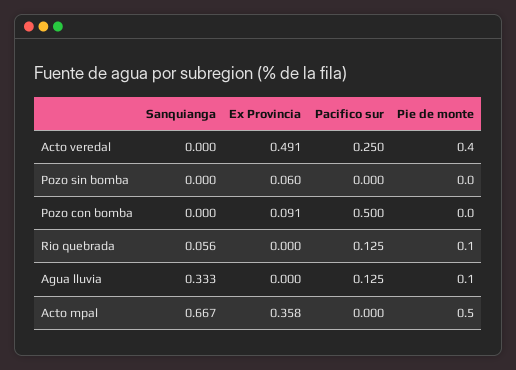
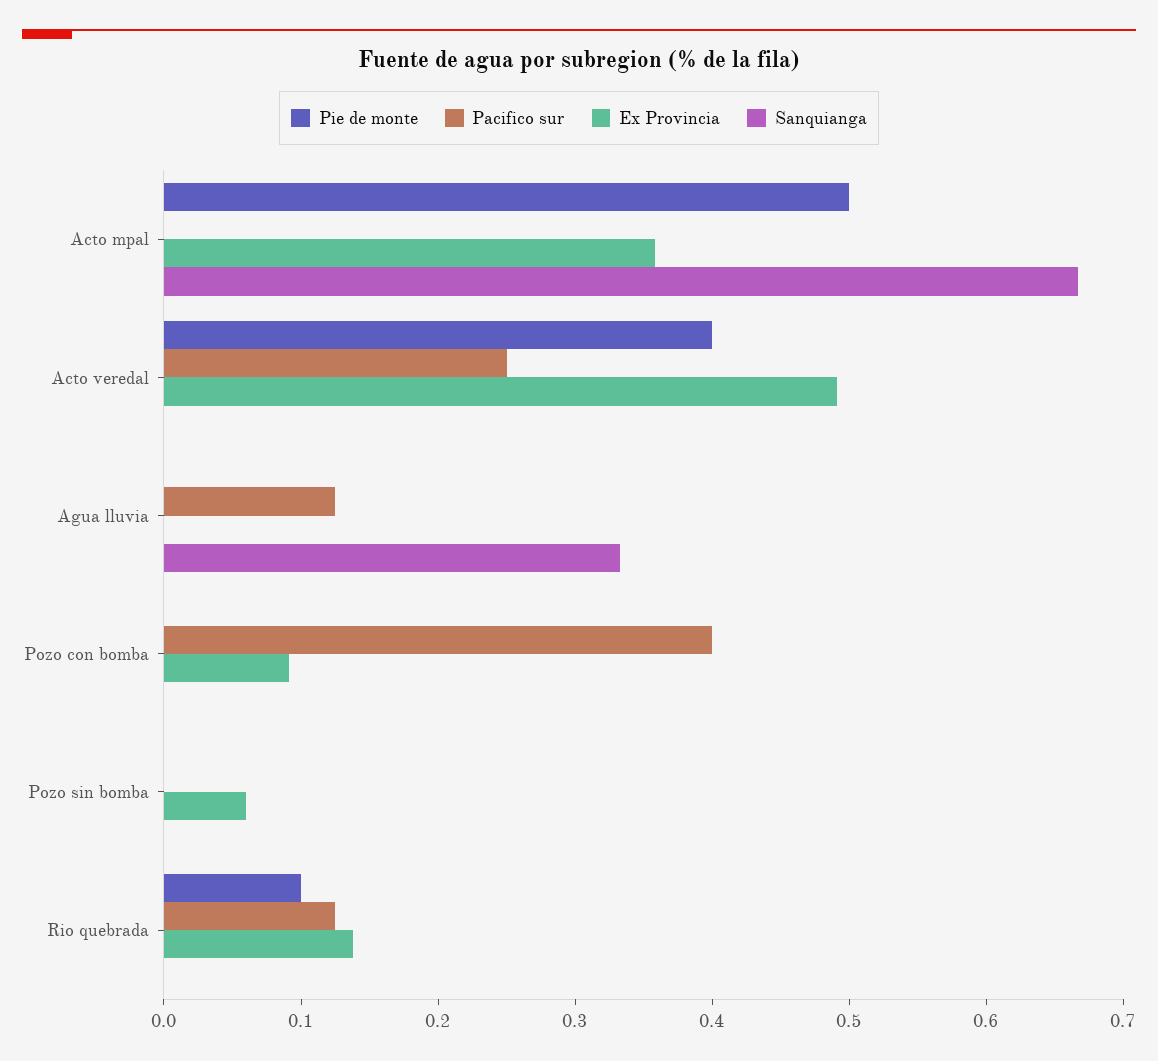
  {
    "Sanquianga": {
      "Acto veredal": 0,
      "Pozo sin bomba": 0,
      "Pozo con bomba": 0,
-     "Rio quebrada": 0.056,
+     "Rio quebrada": 0,
      "Agua lluvia": 0.333,
      "Acto mpal": 0.667
    },
    "Ex Provincia": {
      "Acto veredal": 0.491,
      "Pozo sin bomba": 0.06,
      "Pozo con bomba": 0.091,
-     "Rio quebrada": 0,
+     "Rio quebrada": 0.14,
      "Agua lluvia": 0,
      "Acto mpal": 0.358
    },
    "Pacifico sur": {
      "Acto veredal": 0.25,
      "Pozo sin bomba": 0,
-     "Pozo con bomba": 0.5,
+     "Pozo con bomba": 0.4,
      "Rio quebrada": 0.125,
      "Agua lluvia": 0.125,
      "Acto mpal": 0
    },
    "Pie de monte": {
      "Acto veredal": 0.4,
      "Pozo sin bomba": 0,
      "Pozo con bomba": 0,
      "Rio quebrada": 0.1,
-     "Agua lluvia": 0.1,
+     "Agua lluvia": 0,
      "Acto mpal": 0.5
    }
  }

